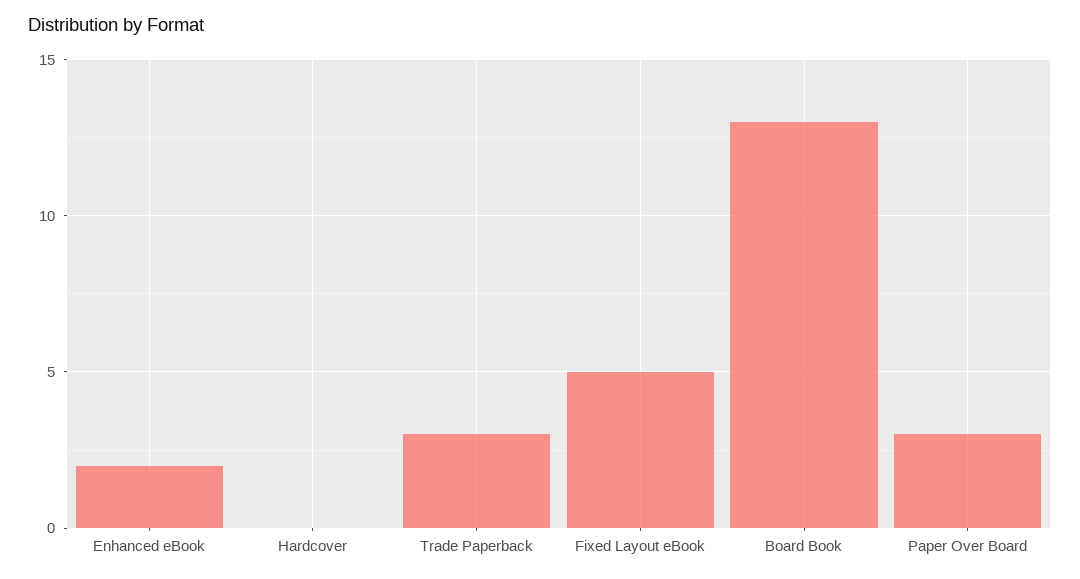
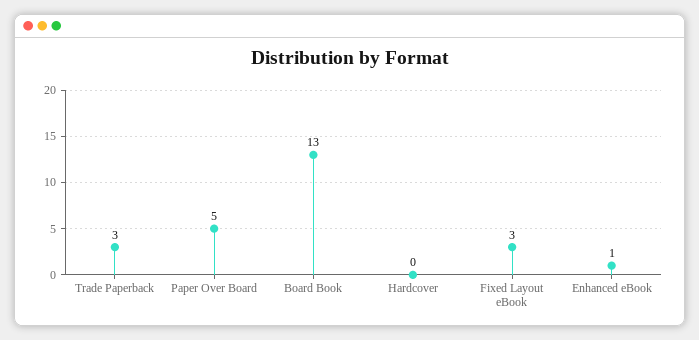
  {
-   "Enhanced eBook": 2,
+   "Enhanced eBook": 1,
    "Hardcover": 0,
    "Trade Paperback": 3,
-   "Fixed Layout eBook": 5,
+   "Fixed Layout eBook": 3,
    "Board Book": 13,
-   "Paper Over Board": 3
+   "Paper Over Board": 5
  }

